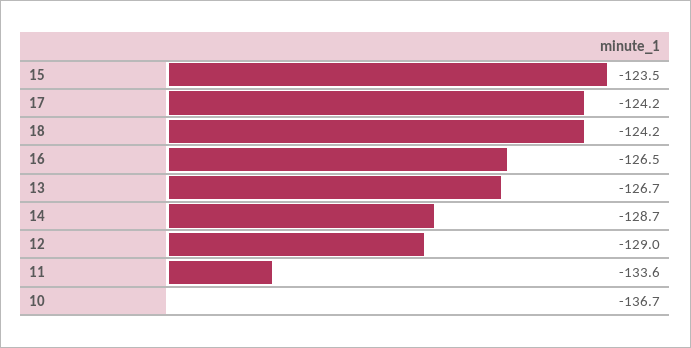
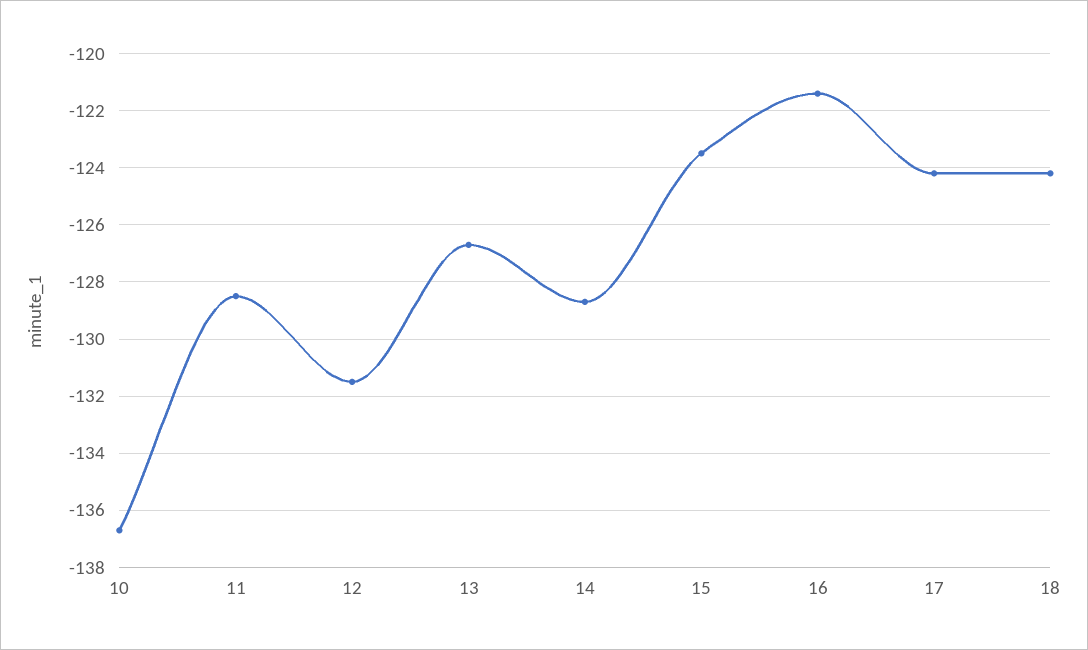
  {
    "15": -123.5,
    "17": -124.2,
    "18": -124.2,
-   "16": -126.5,
+   "16": -121.5,
    "13": -126.7,
    "14": -128.7,
-   "12": -129,
+   "12": -131.5,
-   "11": -133.6,
+   "11": -128.5,
    "10": -136.7
  }

